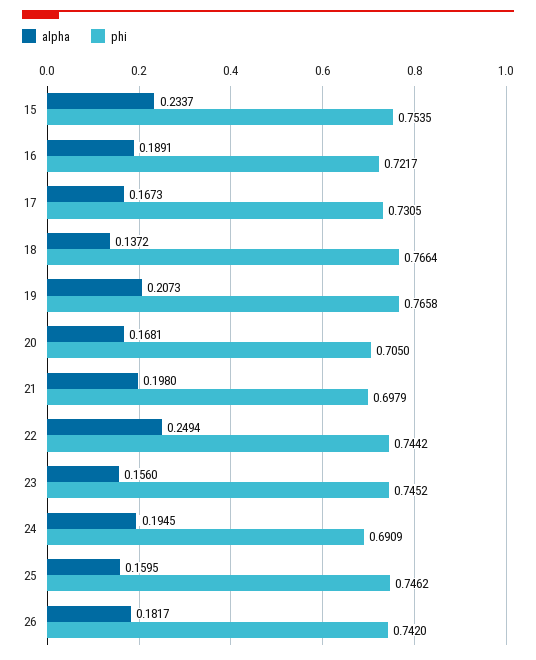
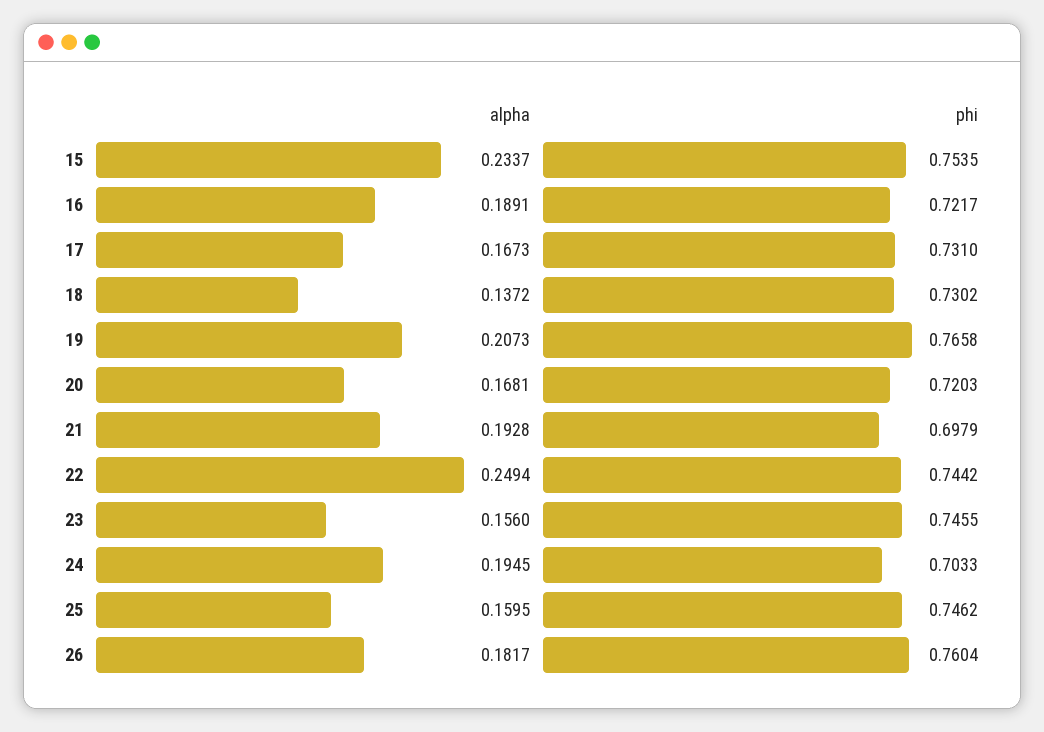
  {
    "alpha": {
      "15": 0.2337,
      "16": 0.1891,
      "17": 0.1673,
      "18": 0.1372,
      "19": 0.2073,
      "20": 0.1681,
-     "21": 0.198,
+     "21": 0.1928,
      "22": 0.2494,
      "23": 0.156,
      "24": 0.1945,
      "25": 0.1595,
      "26": 0.1817
    },
    "phi": {
      "15": 0.7535,
      "16": 0.7217,
-     "17": 0.7305,
+     "17": 0.731,
-     "18": 0.7664,
+     "18": 0.7302,
      "19": 0.7658,
-     "20": 0.705,
+     "20": 0.7203,
      "21": 0.6979,
      "22": 0.7442,
-     "23": 0.7452,
+     "23": 0.7455,
-     "24": 0.6909,
+     "24": 0.7033,
      "25": 0.7462,
-     "26": 0.742
+     "26": 0.7604
    }
  }

